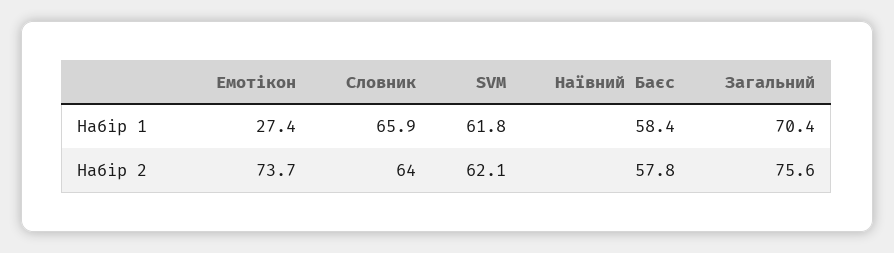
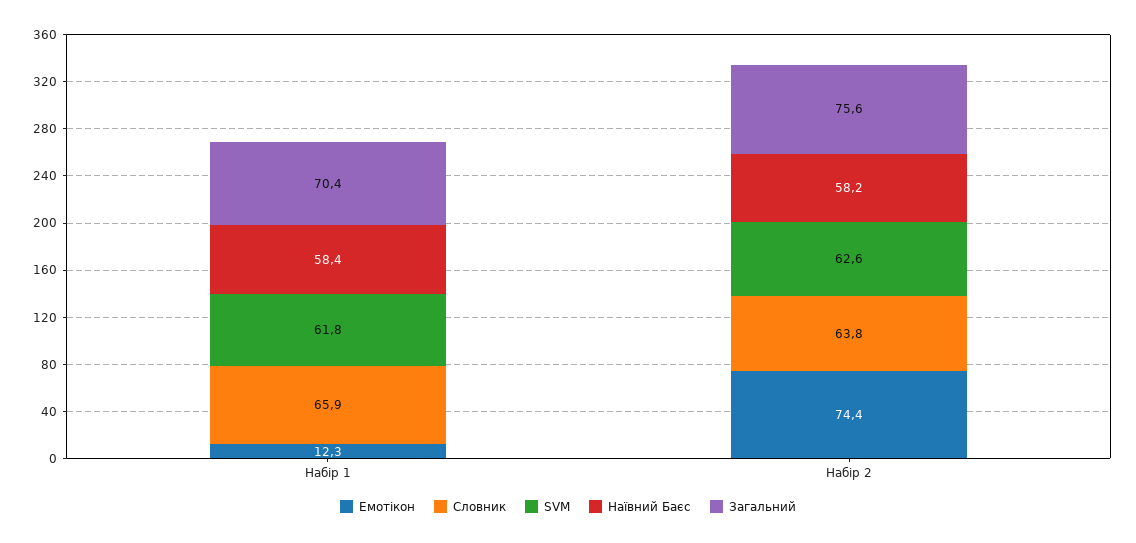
  {
    "Емотікон": {
-     "Набір 1": 27.4,
+     "Набір 1": 12.3,
-     "Набір 2": 73.7
+     "Набір 2": 74.4
    },
    "Словник": {
      "Набір 1": 65.9,
-     "Набір 2": 64
+     "Набір 2": 63.8
    },
    "SVM": {
      "Набір 1": 61.8,
-     "Набір 2": 62.1
+     "Набір 2": 62.6
    },
    "Наївний Баєс": {
      "Набір 1": 58.4,
-     "Набір 2": 57.8
+     "Набір 2": 58.2
    },
    "Загальний": {
      "Набір 1": 70.4,
      "Набір 2": 75.6
    }
  }

